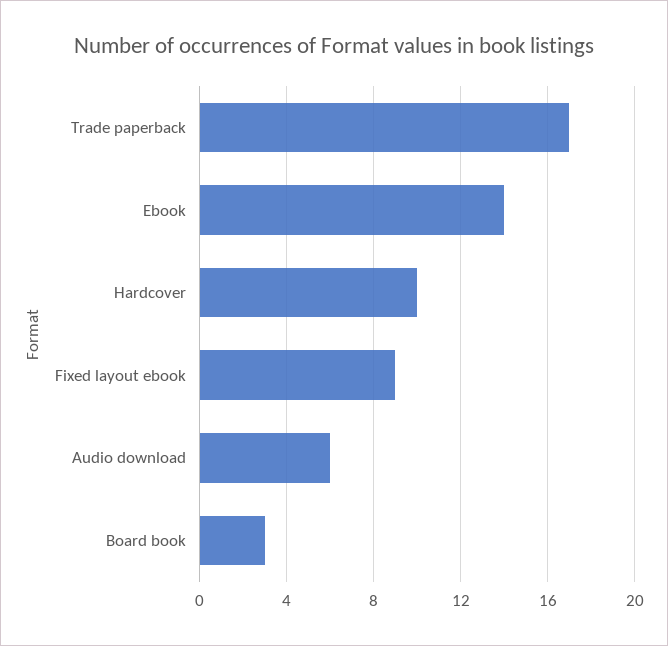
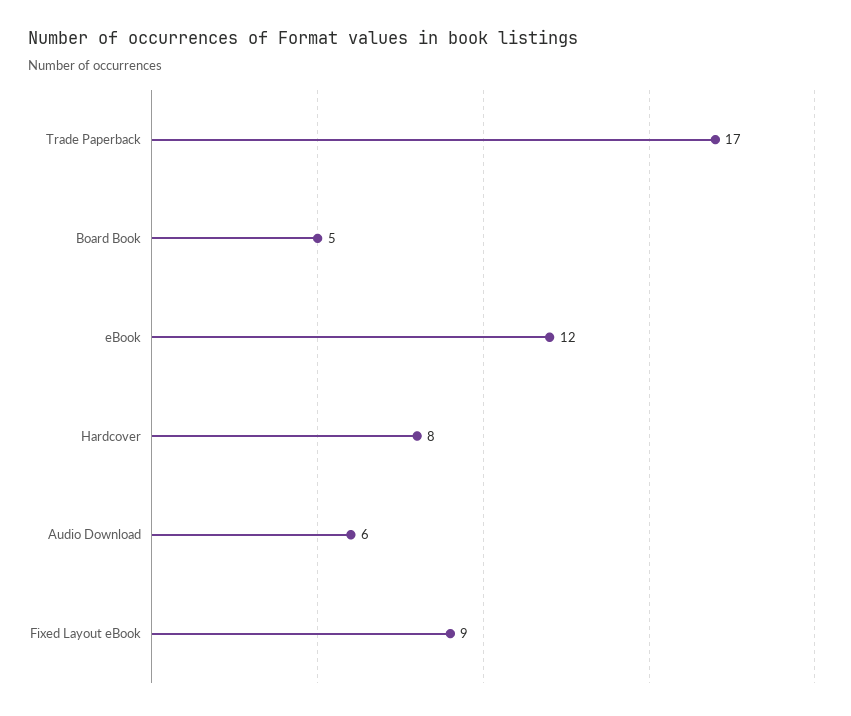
  {
    "Trade paperback": 17,
-   "Ebook": 14,
+   "Ebook": 12,
-   "Hardcover": 10,
+   "Hardcover": 8,
    "Fixed layout ebook": 9,
    "Audio download": 6,
-   "Board book": 3
+   "Board book": 5
  }

